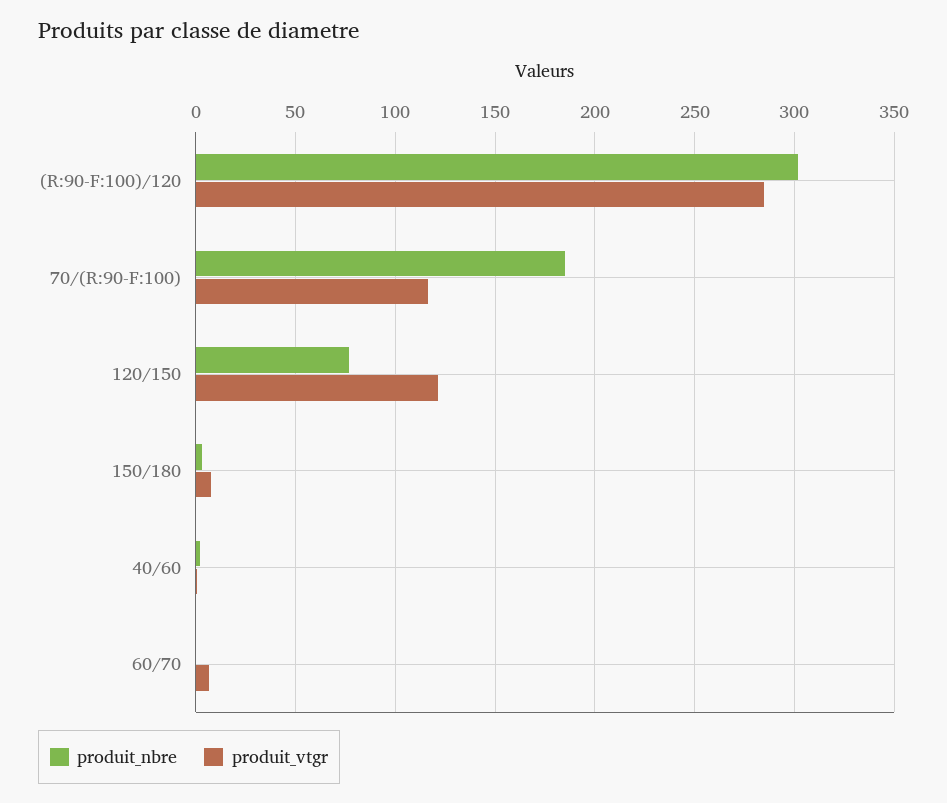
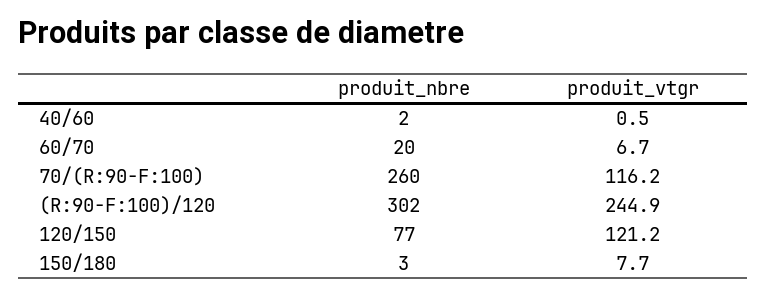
  {
    "produit_nbre": {
      "(R:90-F:100)/120": 302,
-     "70/(R:90-F:100)": 185,
+     "70/(R:90-F:100)": 260,
      "120/150": 77,
      "150/180": 3,
      "40/60": 2,
-     "60/70": 0
+     "60/70": 20
    },
    "produit_vtgr": {
-     "(R:90-F:100)/120": 285,
+     "(R:90-F:100)/120": 244.9,
      "70/(R:90-F:100)": 116.2,
      "120/150": 121.2,
      "150/180": 7.7,
      "40/60": 0.5,
      "60/70": 6.7
    }
  }

